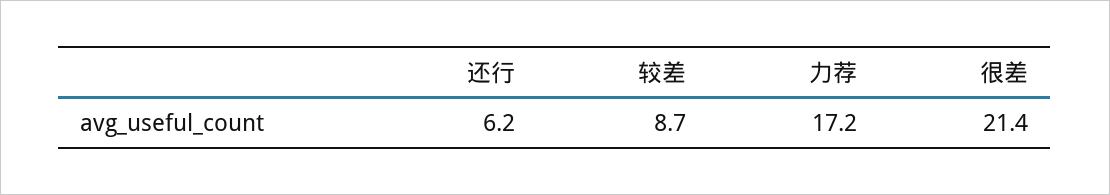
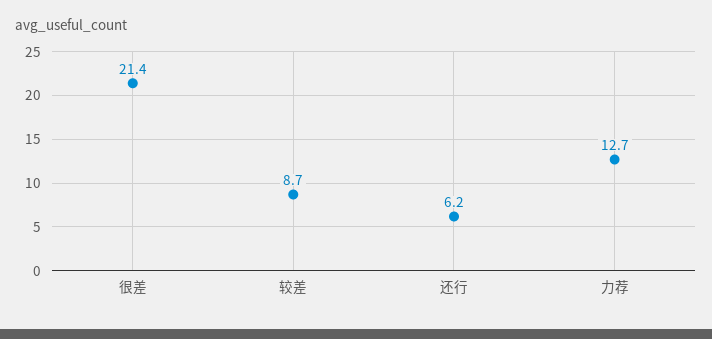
  {
    "还行": 6.2,
    "较差": 8.7,
-   "力荐": 17.2,
+   "力荐": 12.7,
    "很差": 21.4
  }

